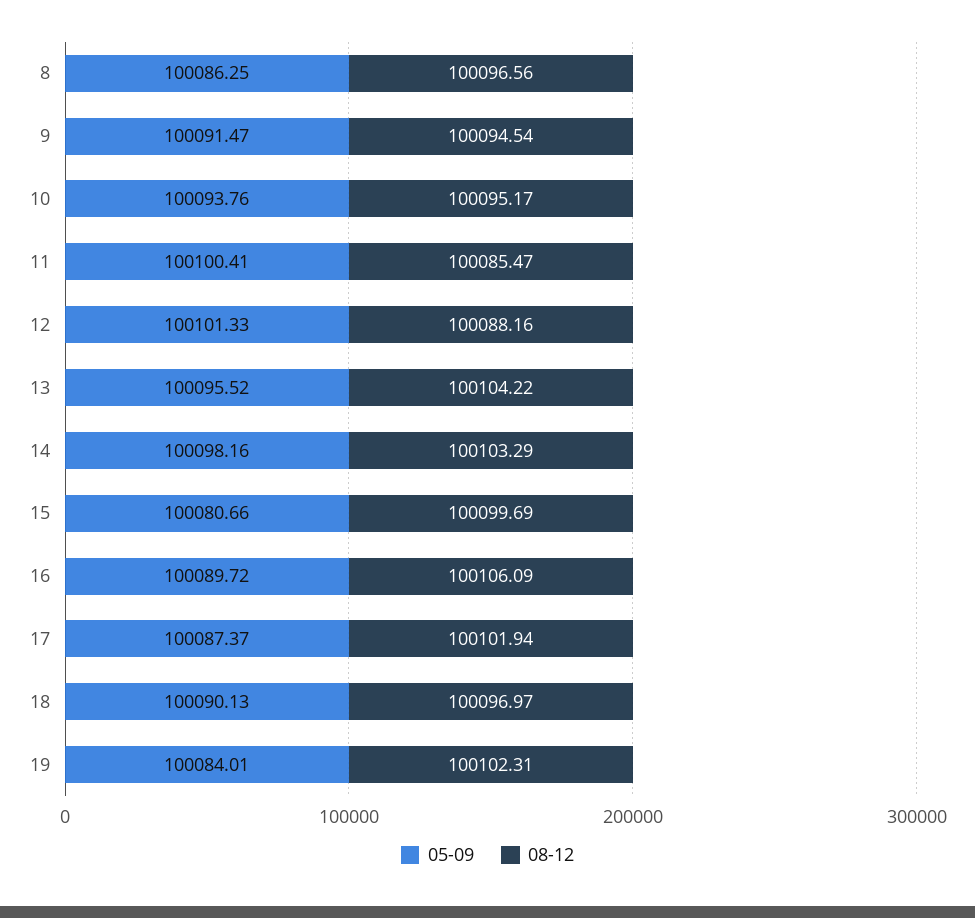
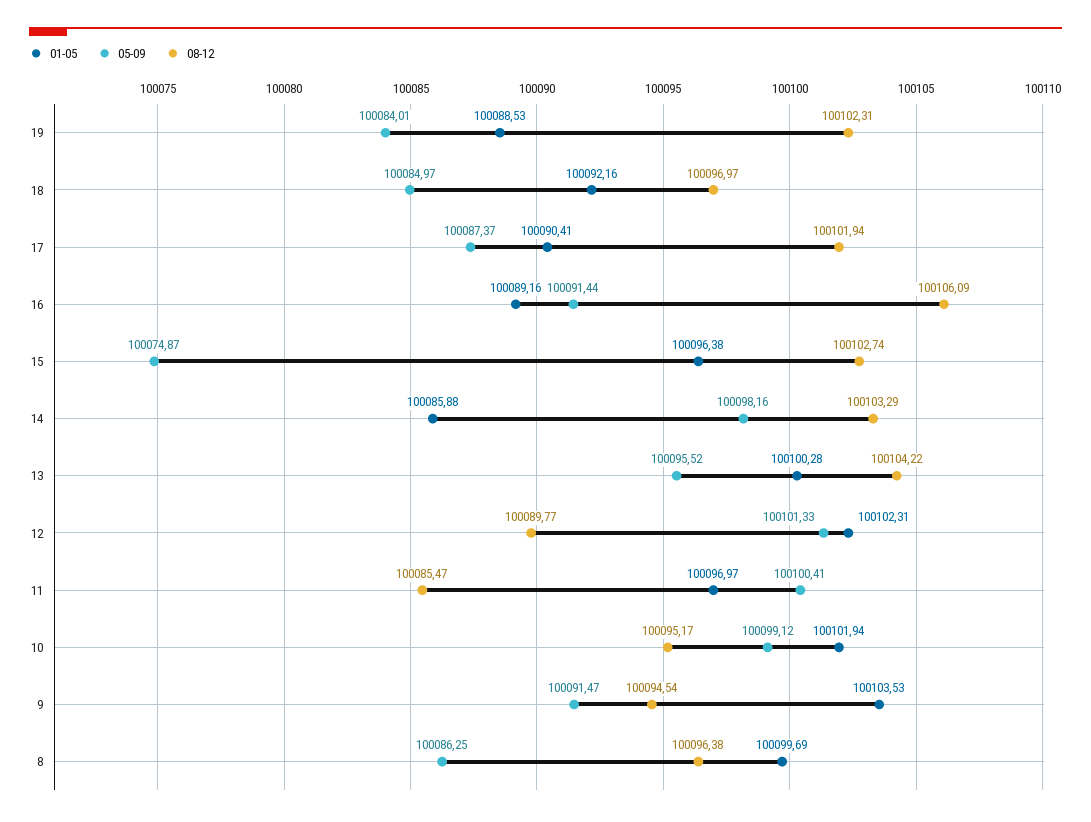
  {
    "05-09": {
      "8": 100086.25,
      "9": 100091.47,
-     "10": 100093.76,
+     "10": 100099.12,
      "11": 100100.41,
      "12": 100101.33,
      "13": 100095.52,
      "14": 100098.16,
-     "15": 100080.66,
+     "15": 100074.87,
-     "16": 100089.72,
+     "16": 100091.44,
      "17": 100087.37,
-     "18": 100090.13,
+     "18": 100084.97,
      "19": 100084.01
    },
    "08-12": {
-     "8": 100096.56,
+     "8": 100096.38,
      "9": 100094.54,
      "10": 100095.17,
      "11": 100085.47,
-     "12": 100088.16,
+     "12": 100089.77,
      "13": 100104.22,
      "14": 100103.29,
-     "15": 100099.69,
+     "15": 100102.74,
      "16": 100106.09,
      "17": 100101.94,
      "18": 100096.97,
      "19": 100102.31
-   }
+   },
+   "01-05": {
+     "19": 100088.53,
+     "18": 100092.16,
+     "17": 100090.41,
+     "16": 100089.16,
+     "15": 100096.38,
+     "14": 100085.88,
+     "13": 100100.28,
+     "12": 100102.31,
+     "11": 100096.97,
+     "10": 100101.94,
+     "9": 100103.53,
+     "8": 100099.69
+   }
  }

